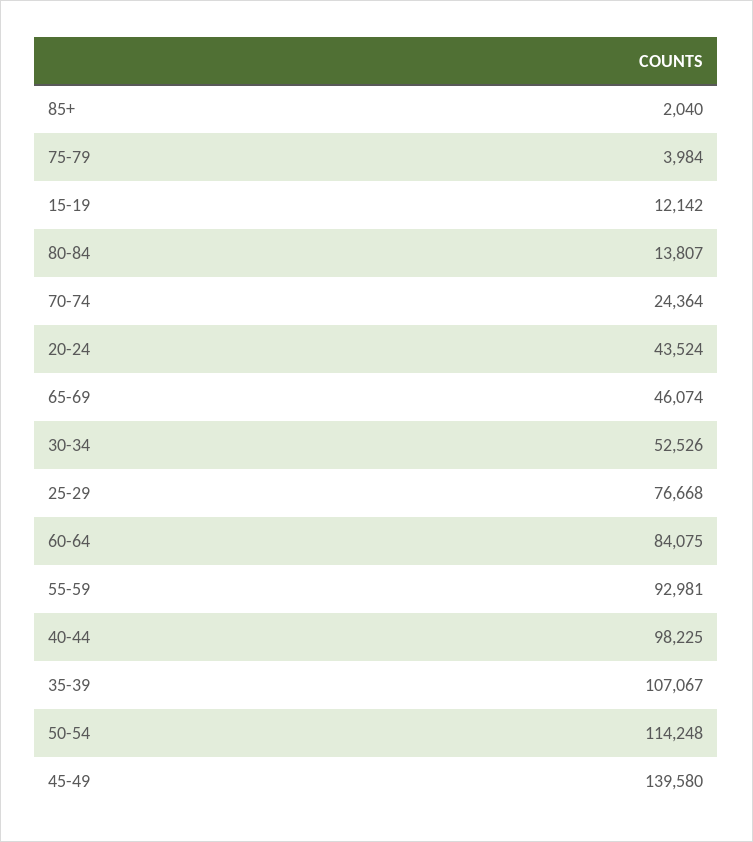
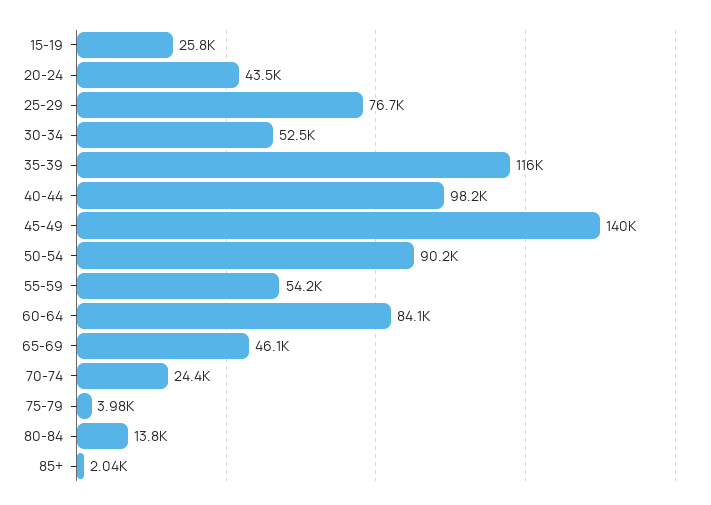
  {
    "85+": 2040,
    "75-79": 3984,
-   "15-19": 12142,
+   "15-19": 25800,
    "80-84": 13807,
    "70-74": 24364,
    "20-24": 43524,
    "65-69": 46074,
    "30-34": 52526,
    "25-29": 76668,
    "60-64": 84075,
-   "55-59": 92981,
+   "55-59": 54200,
    "40-44": 98225,
-   "35-39": 107067,
+   "35-39": 116000,
-   "50-54": 114248,
+   "50-54": 90200,
    "45-49": 139580
  }

